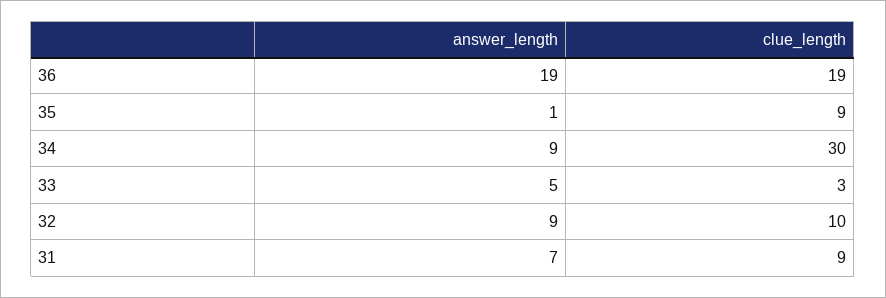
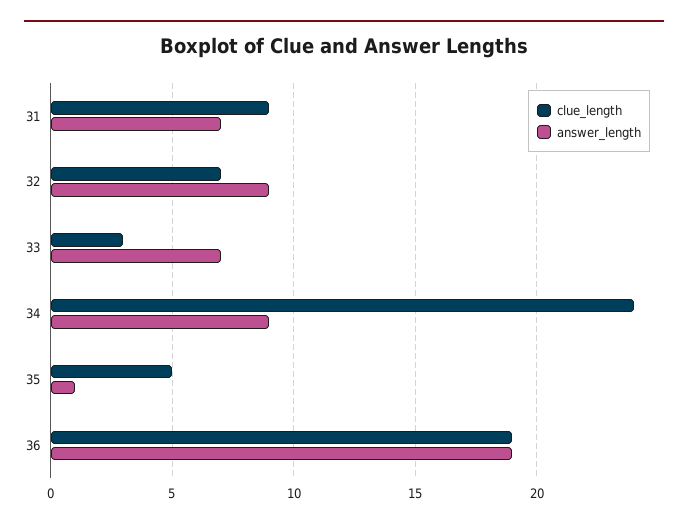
  {
    "answer_length": {
      "36": 19,
      "35": 1,
      "34": 9,
-     "33": 5,
+     "33": 7,
      "32": 9,
      "31": 7
    },
    "clue_length": {
      "36": 19,
-     "35": 9,
+     "35": 5,
-     "34": 30,
+     "34": 24,
      "33": 3,
-     "32": 10,
+     "32": 7,
      "31": 9
    }
  }

